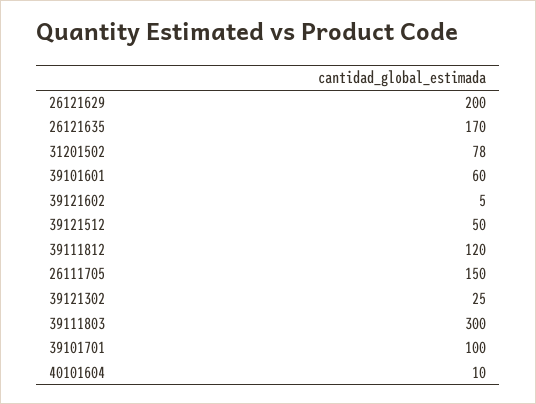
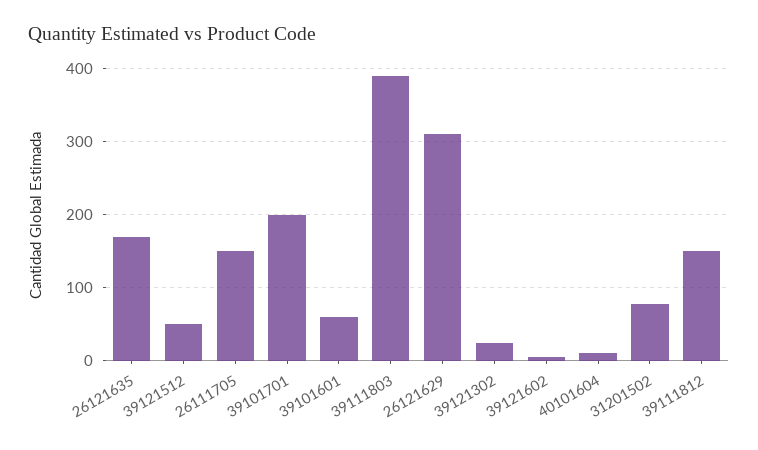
  {
-   "26121629": 200,
+   "26121629": 310,
    "26121635": 170,
    "31201502": 78,
    "39101601": 60,
    "39121602": 5,
    "39121512": 50,
-   "39111812": 120,
+   "39111812": 150,
    "26111705": 150,
    "39121302": 25,
-   "39111803": 300,
+   "39111803": 390,
-   "39101701": 100,
+   "39101701": 200,
    "40101604": 10
  }

